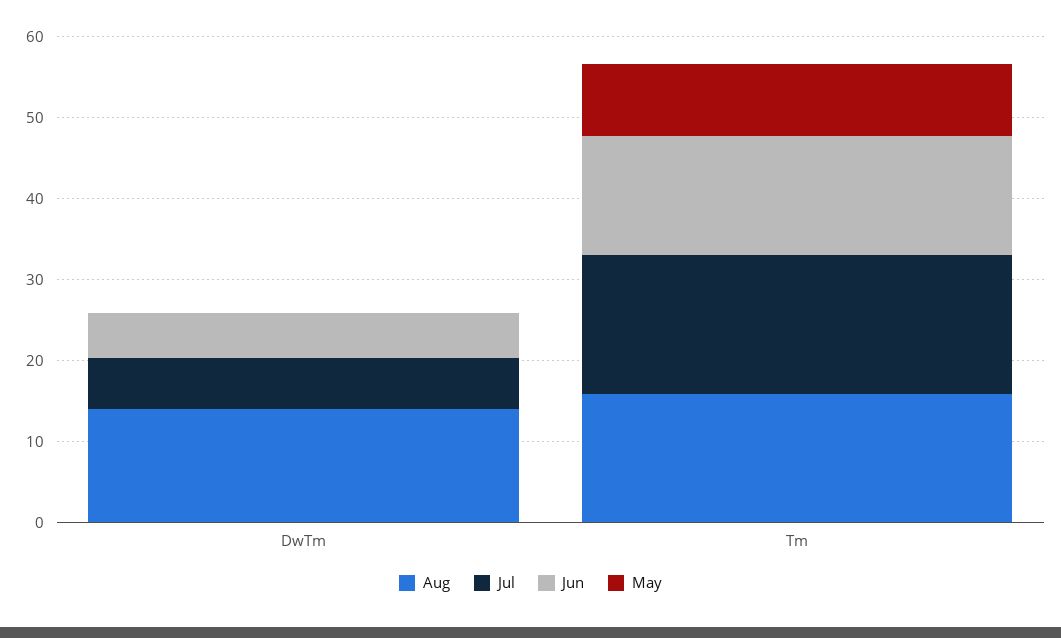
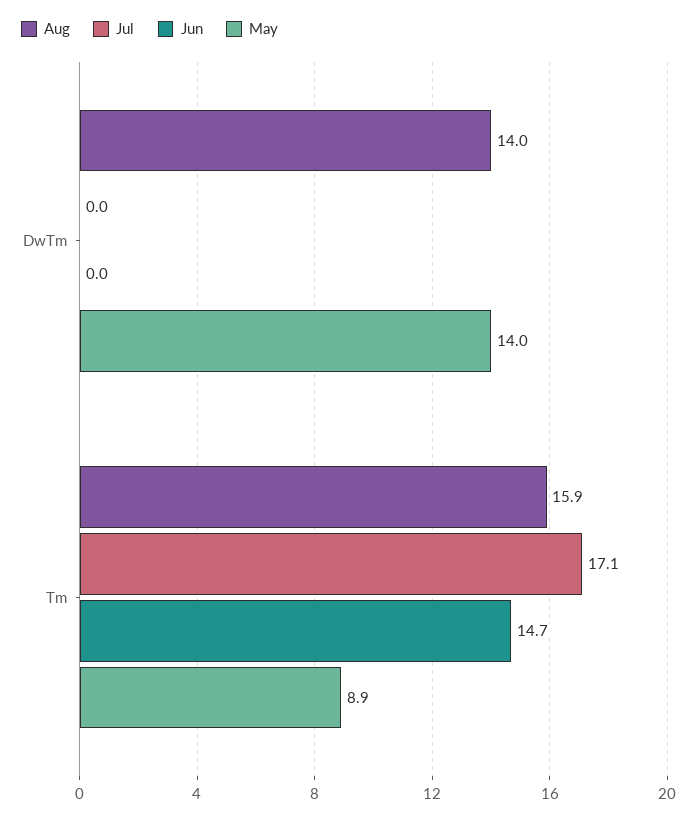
  {
    "Aug": {
      "DwTm": 14,
      "Tm": 15.9
    },
    "Jul": {
-     "DwTm": 6,
+     "DwTm": 0,
      "Tm": 17.1
    },
    "Jun": {
-     "DwTm": 6,
+     "DwTm": 0,
      "Tm": 14.7
    },
    "May": {
-     "DwTm": 0,
+     "DwTm": 14,
      "Tm": 8.9
    }
  }

